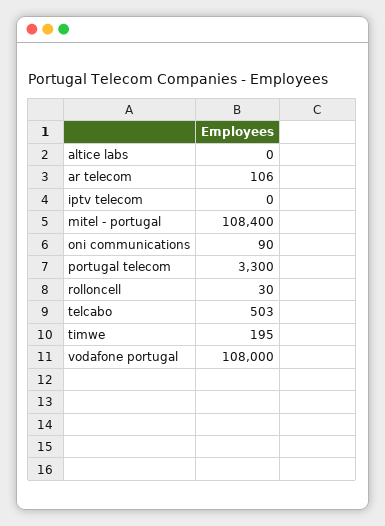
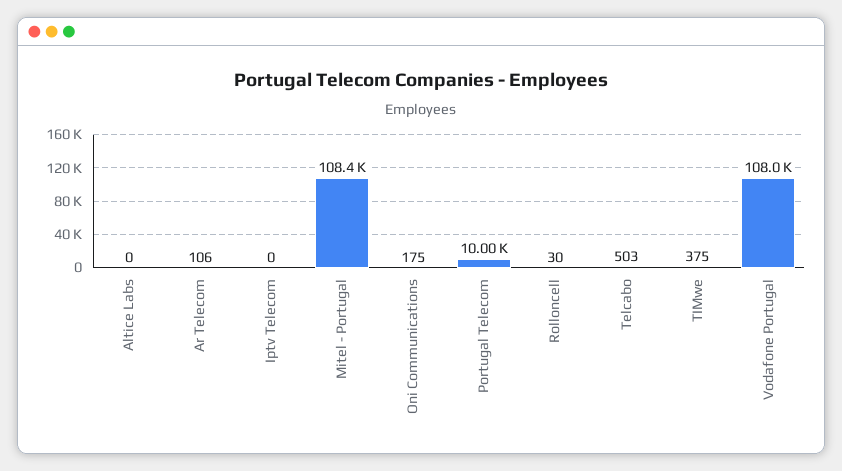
  {
    "altice labs": 0,
    "ar telecom": 106,
    "iptv telecom": 0,
    "mitel - portugal": 108400,
-   "oni communications": 90,
+   "oni communications": 175,
-   "portugal telecom": 3300,
+   "portugal telecom": 10000,
    "rolloncell": 30,
    "telcabo": 503,
-   "timwe": 195,
+   "timwe": 375,
    "vodafone portugal": 108000
  }

